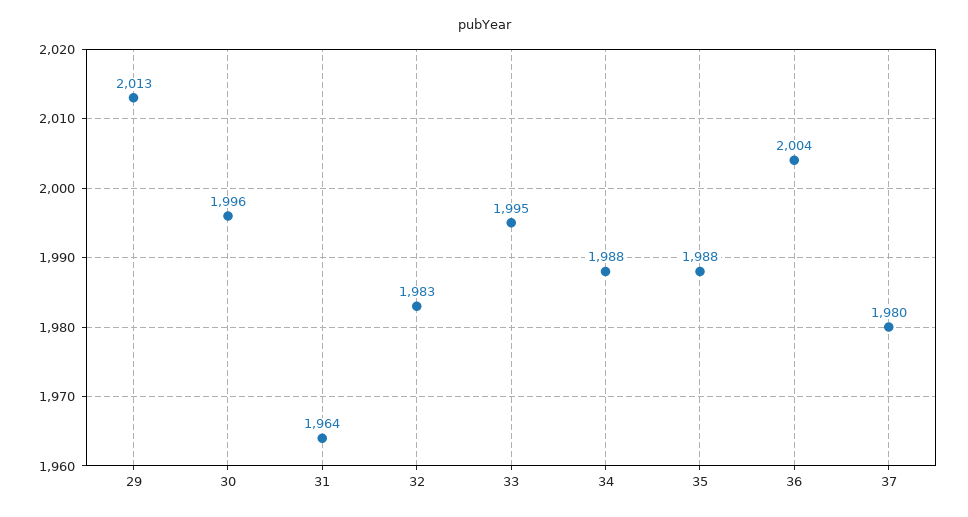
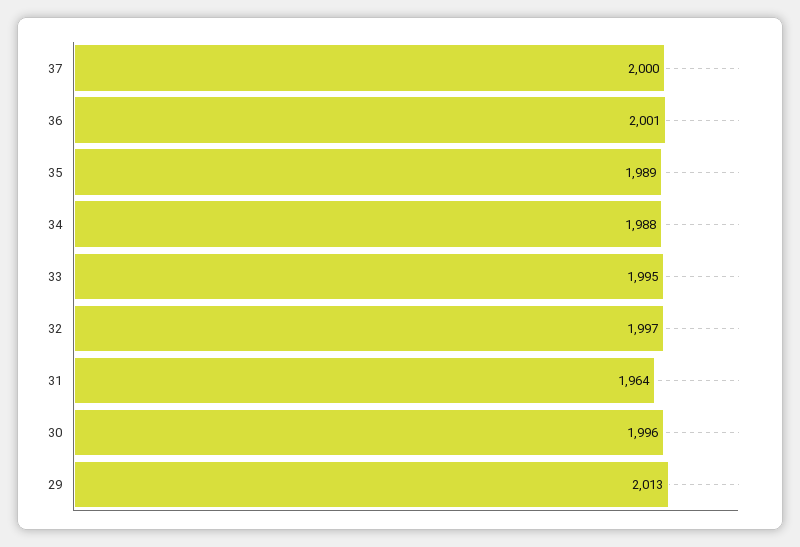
  {
    "29": 2013,
    "30": 1996,
    "31": 1964,
-   "32": 1983,
+   "32": 1997,
    "33": 1995,
    "34": 1988,
-   "35": 1988,
+   "35": 1989,
-   "36": 2004,
+   "36": 2001,
-   "37": 1980
+   "37": 2000
  }

